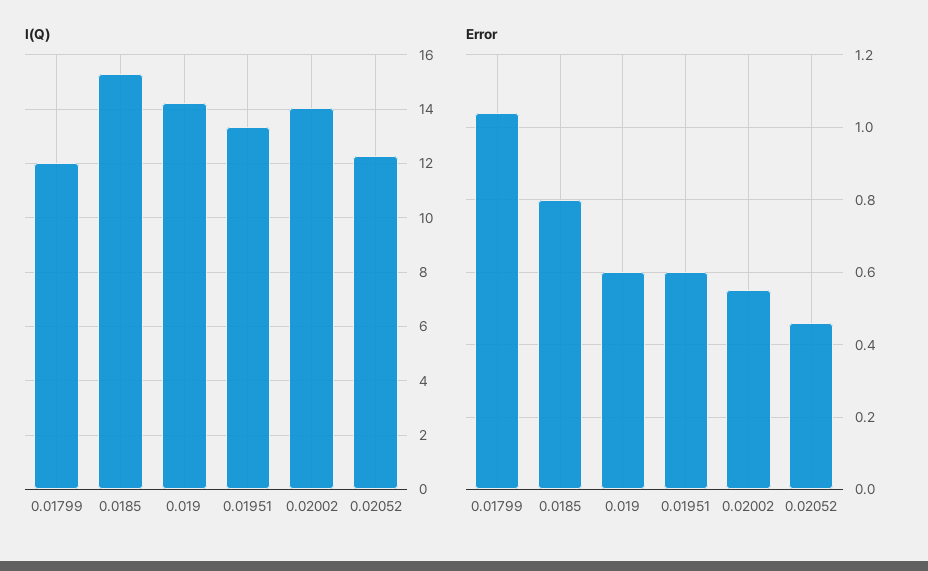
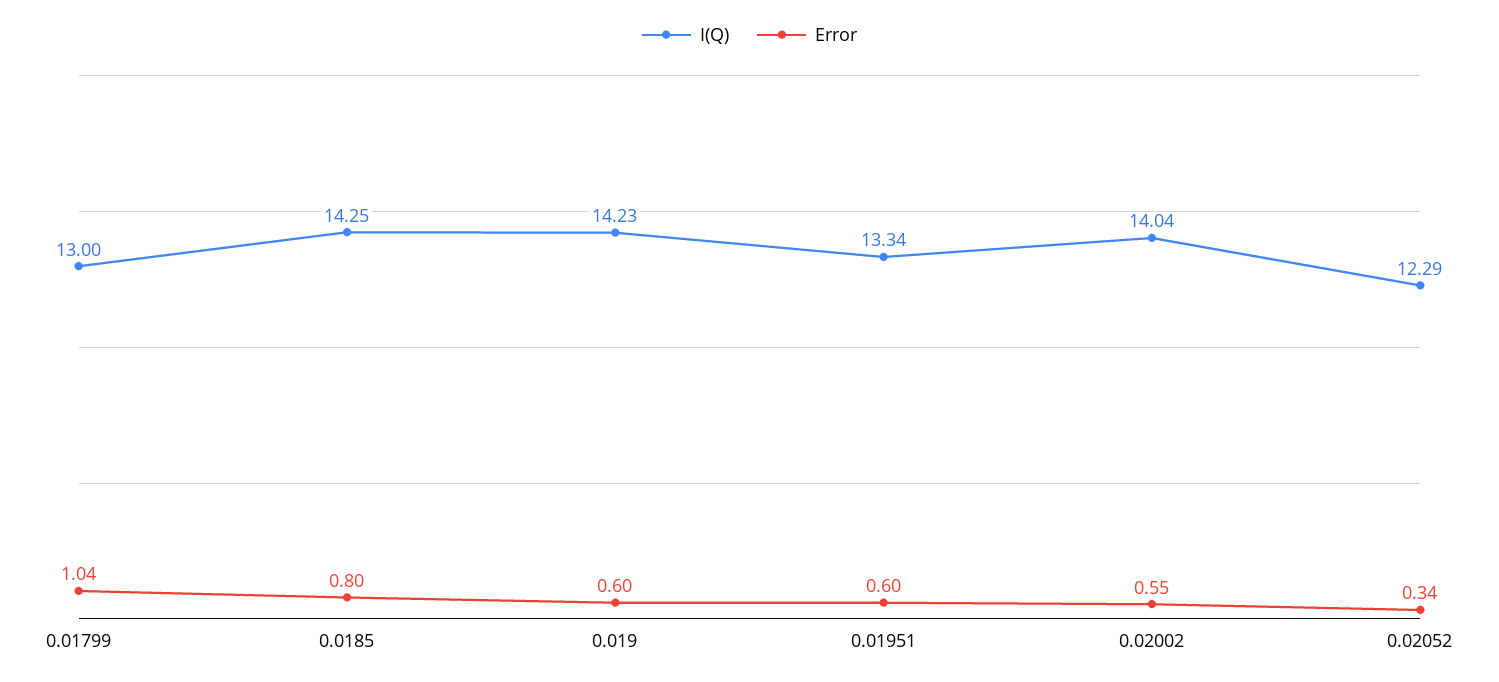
  {
    "I(Q)": {
-     "0.01799": 12,
+     "0.01799": 13,
-     "0.0185": 15.25,
+     "0.0185": 14.25,
      "0.019": 14.23,
      "0.01951": 13.34,
      "0.02002": 14.04,
      "0.02052": 12.29
    },
    "Error": {
      "0.01799": 1.04,
      "0.0185": 0.8,
      "0.019": 0.6,
      "0.01951": 0.6,
      "0.02002": 0.55,
-     "0.02052": 0.45
+     "0.02052": 0.34
    }
  }

